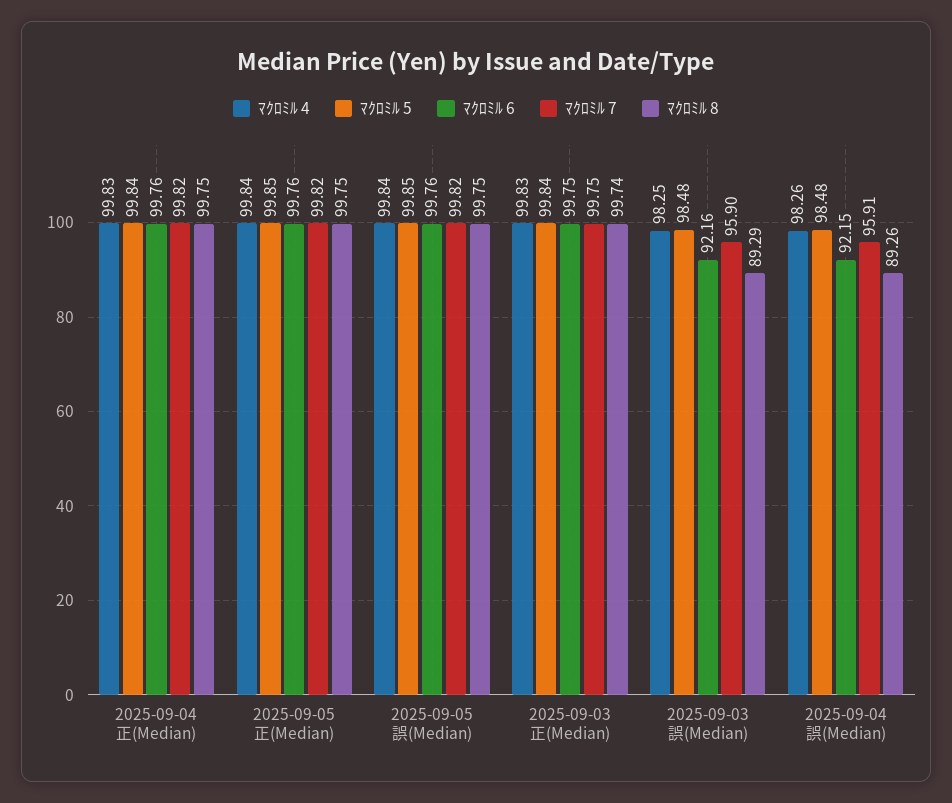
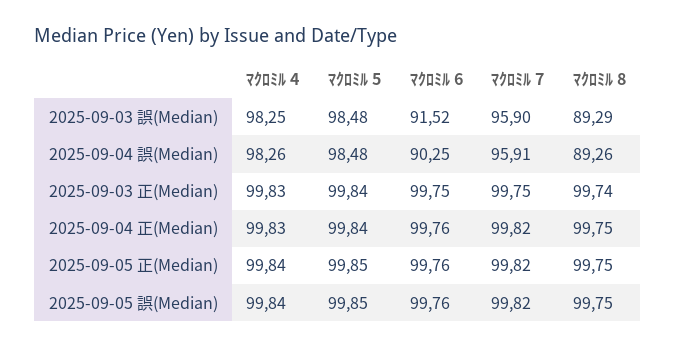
  {
    "ﾏｸﾛﾐﾙ 4": {
      "2025-09-04 正(Median)": 99.83,
      "2025-09-05 正(Median)": 99.84,
      "2025-09-05 誤(Median)": 99.84,
      "2025-09-03 正(Median)": 99.83,
      "2025-09-03 誤(Median)": 98.25,
      "2025-09-04 誤(Median)": 98.26
    },
    "ﾏｸﾛﾐﾙ 5": {
      "2025-09-04 正(Median)": 99.84,
      "2025-09-05 正(Median)": 99.85,
      "2025-09-05 誤(Median)": 99.85,
      "2025-09-03 正(Median)": 99.84,
      "2025-09-03 誤(Median)": 98.48,
      "2025-09-04 誤(Median)": 98.48
    },
    "ﾏｸﾛﾐﾙ 6": {
      "2025-09-04 正(Median)": 99.76,
      "2025-09-05 正(Median)": 99.76,
      "2025-09-05 誤(Median)": 99.76,
      "2025-09-03 正(Median)": 99.75,
-     "2025-09-03 誤(Median)": 92.16,
+     "2025-09-03 誤(Median)": 91.52,
-     "2025-09-04 誤(Median)": 92.15
+     "2025-09-04 誤(Median)": 90.25
    },
    "ﾏｸﾛﾐﾙ 7": {
      "2025-09-04 正(Median)": 99.82,
      "2025-09-05 正(Median)": 99.82,
      "2025-09-05 誤(Median)": 99.82,
      "2025-09-03 正(Median)": 99.75,
      "2025-09-03 誤(Median)": 95.9,
      "2025-09-04 誤(Median)": 95.91
    },
    "ﾏｸﾛﾐﾙ 8": {
      "2025-09-04 正(Median)": 99.75,
      "2025-09-05 正(Median)": 99.75,
      "2025-09-05 誤(Median)": 99.75,
      "2025-09-03 正(Median)": 99.74,
      "2025-09-03 誤(Median)": 89.29,
      "2025-09-04 誤(Median)": 89.26
    }
  }

